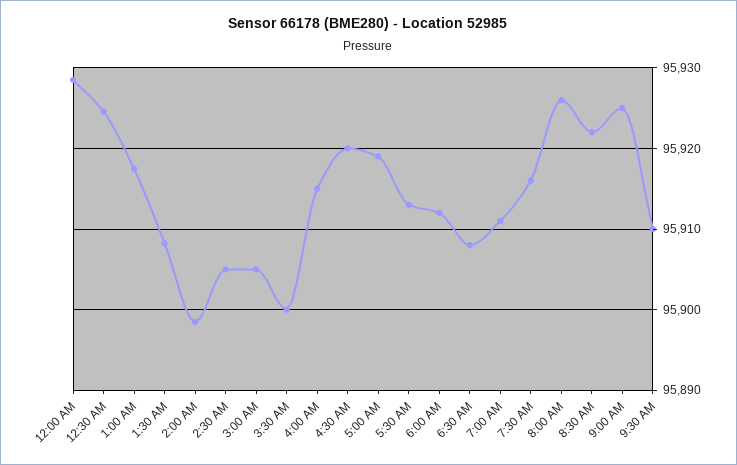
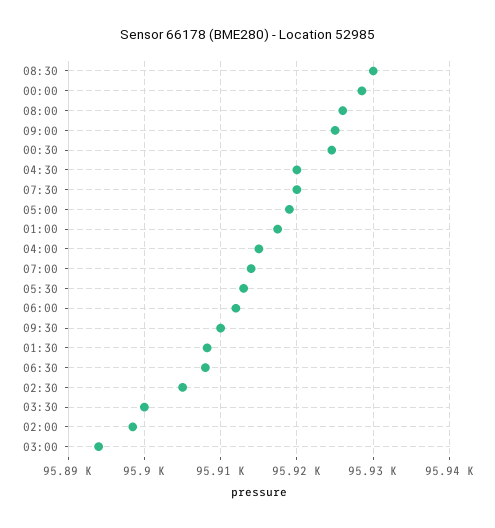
  {
    "12:00 AM": 95929,
    "12:30 AM": 95925,
    "1:00 AM": 95917,
    "1:30 AM": 95908,
    "2:00 AM": 95898,
    "2:30 AM": 95905,
-   "3:00 AM": 95905,
+   "3:00 AM": 95894,
    "3:30 AM": 95900,
    "4:00 AM": 95915,
    "4:30 AM": 95920,
    "5:00 AM": 95919,
    "5:30 AM": 95913,
    "6:00 AM": 95912,
    "6:30 AM": 95908,
-   "7:00 AM": 95911,
+   "7:00 AM": 95914,
-   "7:30 AM": 95916,
+   "7:30 AM": 95920,
    "8:00 AM": 95926,
-   "8:30 AM": 95922,
+   "8:30 AM": 95930,
    "9:00 AM": 95925,
    "9:30 AM": 95910
  }

